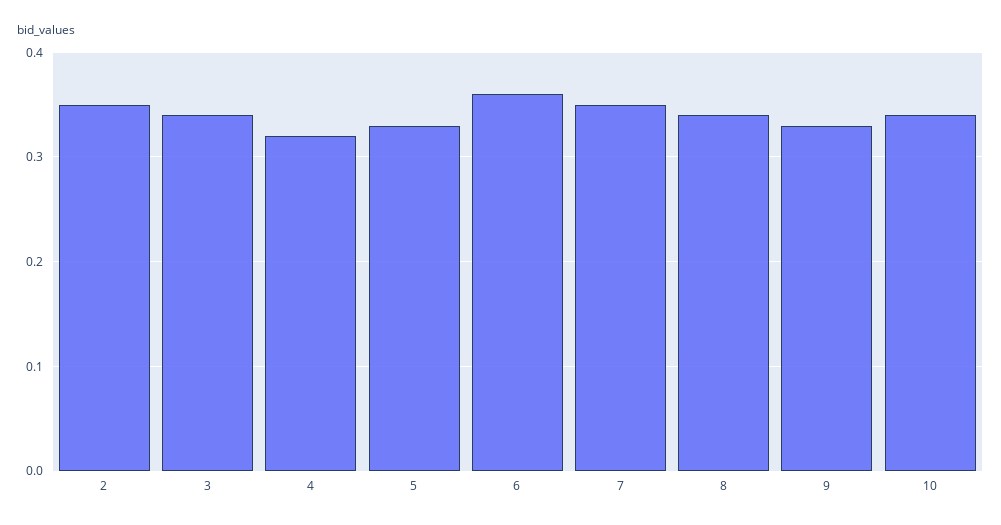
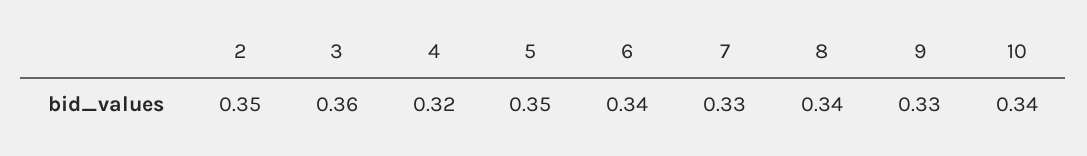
  {
    "2": 0.35,
-   "3": 0.34,
+   "3": 0.36,
    "4": 0.32,
-   "5": 0.33,
+   "5": 0.35,
-   "6": 0.36,
+   "6": 0.34,
-   "7": 0.35,
+   "7": 0.33,
    "8": 0.34,
    "9": 0.33,
    "10": 0.34
  }

